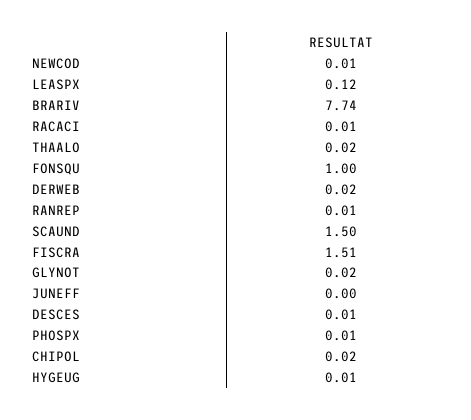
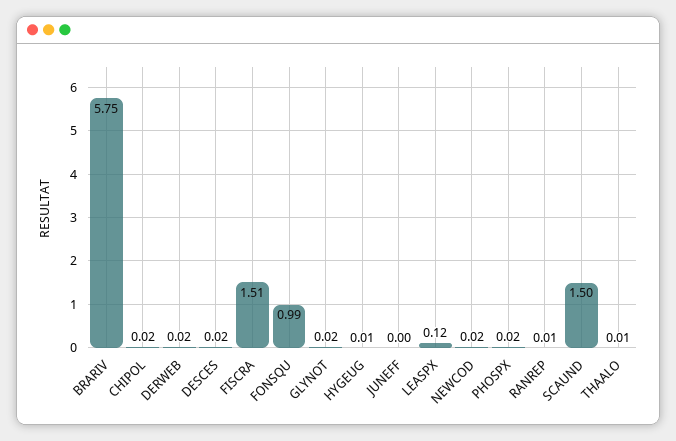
  {
-   "NEWCOD": 0.01,
+   "NEWCOD": 0.02,
    "LEASPX": 0.12,
-   "BRARIV": 7.74,
+   "BRARIV": 5.75,
-   "RACACI": 0.01,
-   "THAALO": 0.02,
+   "THAALO": 0.01,
-   "FONSQU": 1,
+   "FONSQU": 0.99,
    "DERWEB": 0.02,
    "RANREP": 0.01,
    "SCAUND": 1.5,
    "FISCRA": 1.51,
    "GLYNOT": 0.02,
    "JUNEFF": 0,
-   "DESCES": 0.01,
+   "DESCES": 0.02,
-   "PHOSPX": 0.01,
+   "PHOSPX": 0.02,
    "CHIPOL": 0.02,
    "HYGEUG": 0.01
  }

